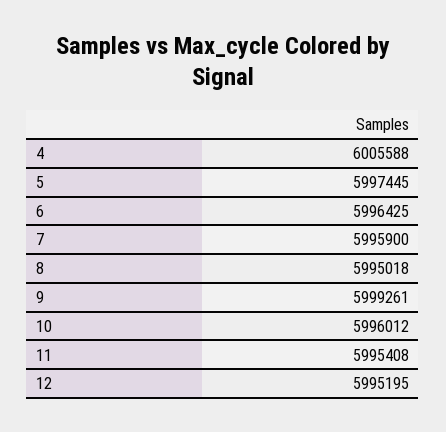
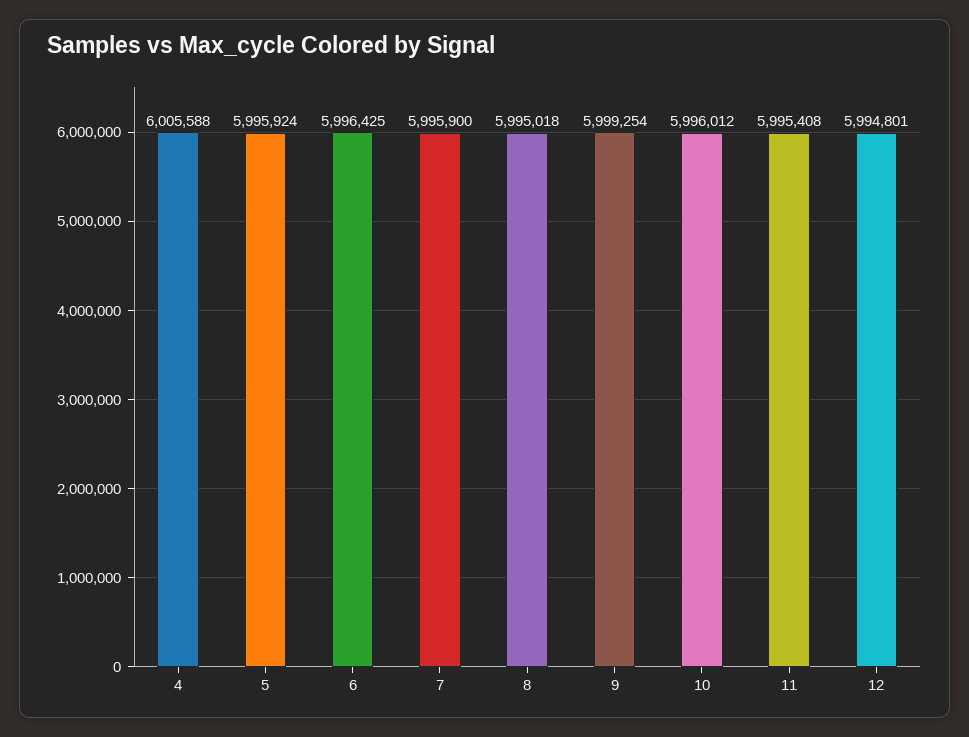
  {
    "4": 6005588,
-   "5": 5997445,
+   "5": 5995924,
    "6": 5996425,
    "7": 5995900,
    "8": 5995018,
-   "9": 5999261,
+   "9": 5999254,
    "10": 5996012,
    "11": 5995408,
-   "12": 5995195
+   "12": 5994801
  }

